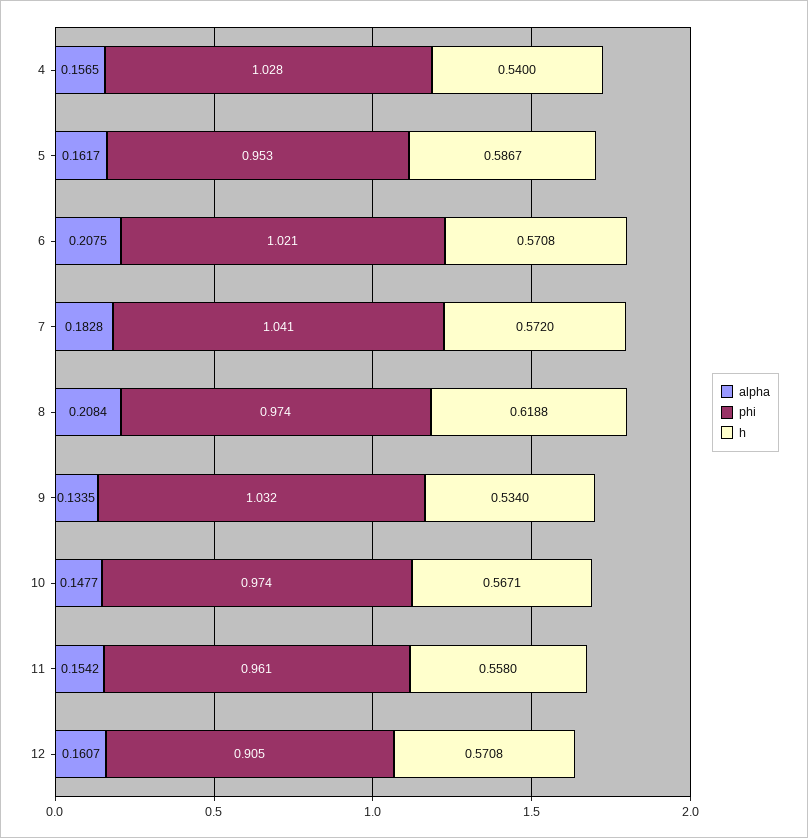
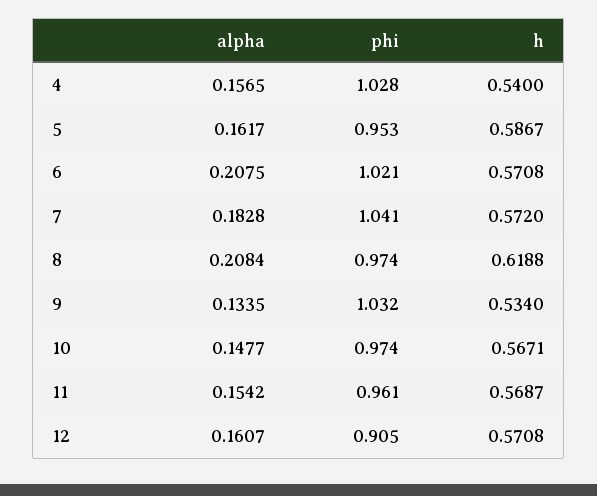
  {
    "alpha": {
      "4": 0.1565,
      "5": 0.1617,
      "6": 0.2075,
      "7": 0.1828,
      "8": 0.2084,
      "9": 0.1335,
      "10": 0.1477,
      "11": 0.1542,
      "12": 0.1607
    },
    "phi": {
      "4": 1.028,
      "5": 0.953,
      "6": 1.021,
      "7": 1.041,
      "8": 0.974,
      "9": 1.032,
      "10": 0.974,
      "11": 0.961,
      "12": 0.905
    },
    "h": {
      "4": 0.54,
      "5": 0.5867,
      "6": 0.5708,
      "7": 0.572,
      "8": 0.6188,
      "9": 0.534,
      "10": 0.5671,
-     "11": 0.558,
+     "11": 0.5687,
      "12": 0.5708
    }
  }

